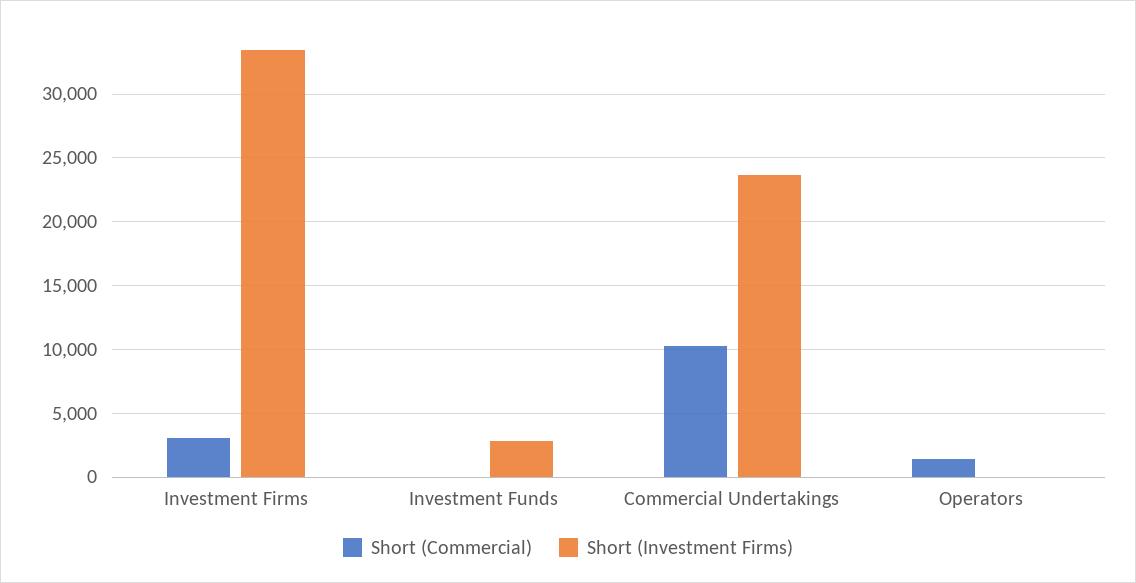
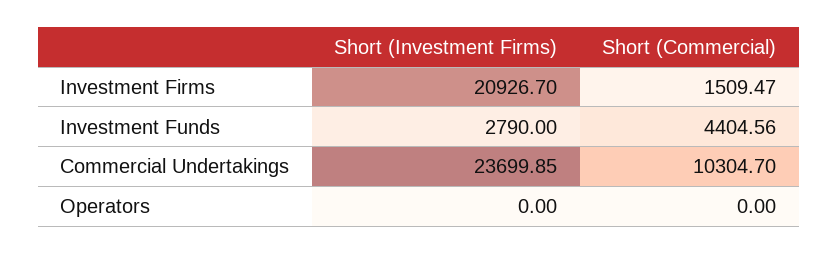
  {
    "Short (Commercial)": {
-     "Investment Firms": 3000,
+     "Investment Firms": 1509.47,
-     "Investment Funds": 0,
+     "Investment Funds": 4404.56,
      "Commercial Undertakings": 10304.7,
-     "Operators": 1500
+     "Operators": 0
    },
    "Short (Investment Firms)": {
-     "Investment Firms": 33500,
+     "Investment Firms": 20926.7,
      "Investment Funds": 2790,
      "Commercial Undertakings": 23699.85,
      "Operators": 0
    }
  }

